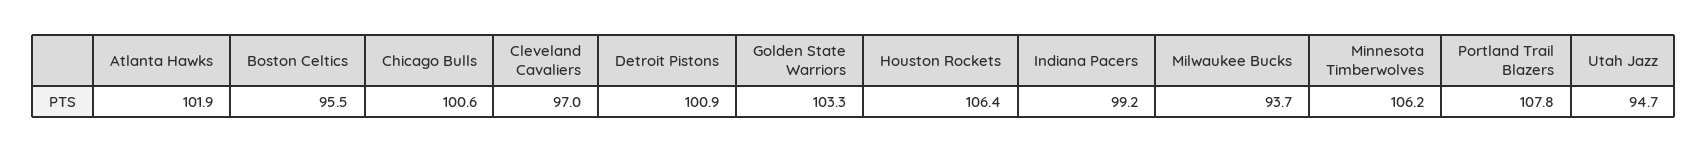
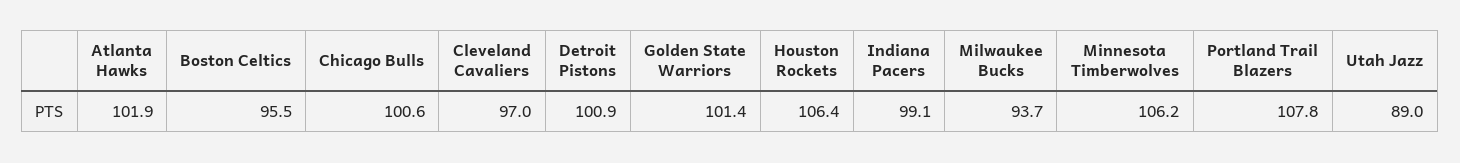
  {
    "Atlanta Hawks": 101.9,
    "Boston Celtics": 95.5,
    "Chicago Bulls": 100.6,
    "Cleveland Cavaliers": 97,
    "Detroit Pistons": 100.9,
-   "Golden State Warriors": 103.3,
+   "Golden State Warriors": 101.4,
    "Houston Rockets": 106.4,
-   "Indiana Pacers": 99.2,
+   "Indiana Pacers": 99.1,
    "Milwaukee Bucks": 93.7,
    "Minnesota Timberwolves": 106.2,
    "Portland Trail Blazers": 107.8,
-   "Utah Jazz": 94.7
+   "Utah Jazz": 89
  }

